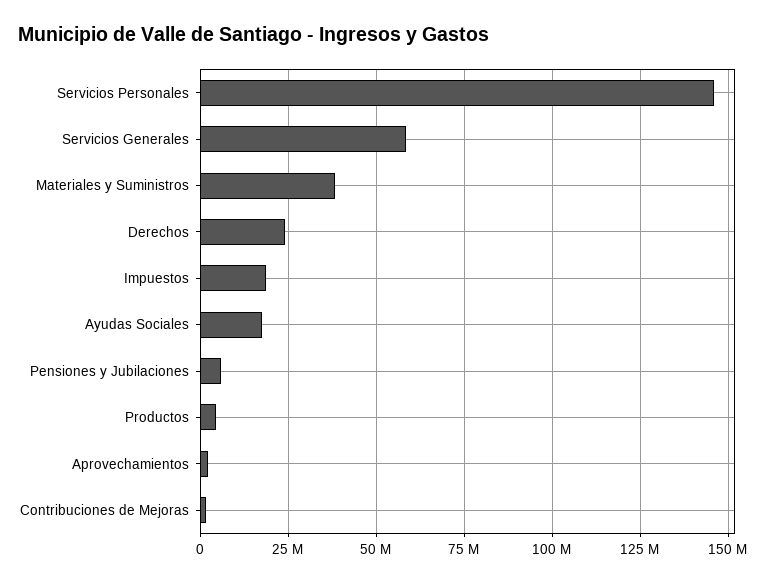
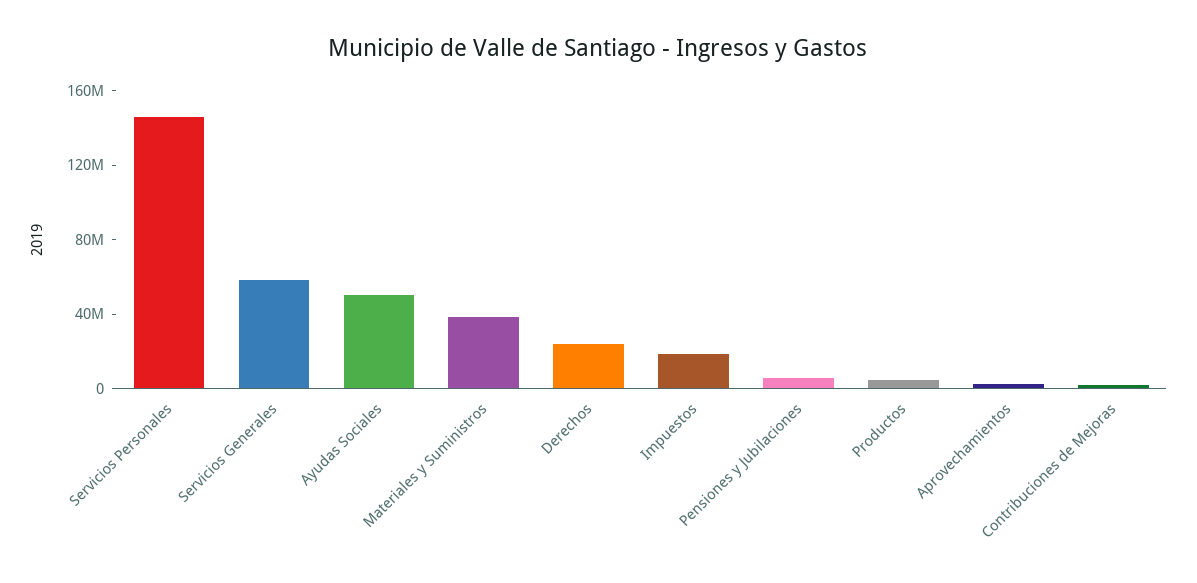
  {
    "Servicios Personales": 145000000,
    "Servicios Generales": 57500000,
    "Materiales y Suministros": 37500000,
    "Derechos": 25000000,
    "Impuestos": 17500000,
-   "Ayudas Sociales": 17500000,
+   "Ayudas Sociales": 50000000,
    "Pensiones y Jubilaciones": 5000000,
    "Productos": 5000000,
    "Aprovechamientos": 2500000,
    "Contribuciones de Mejoras": 2500000
  }

